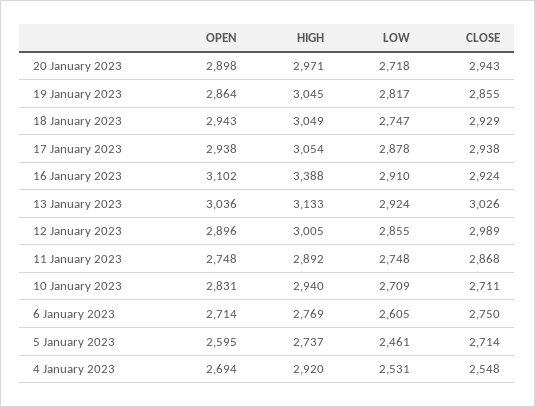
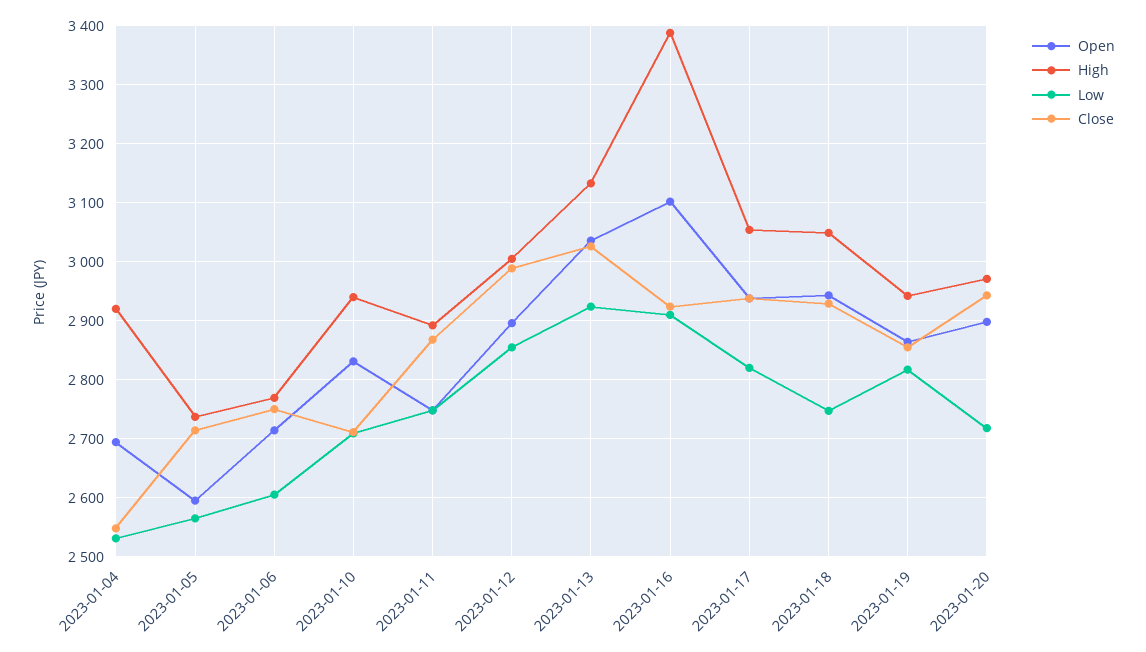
  {
    "OPEN": {
      "20 January 2023": 2898,
      "19 January 2023": 2864,
      "18 January 2023": 2943,
      "17 January 2023": 2938,
      "16 January 2023": 3102,
      "13 January 2023": 3036,
      "12 January 2023": 2896,
      "11 January 2023": 2748,
      "10 January 2023": 2831,
      "6 January 2023": 2714,
      "5 January 2023": 2595,
      "4 January 2023": 2694
    },
    "HIGH": {
      "20 January 2023": 2971,
-     "19 January 2023": 3045,
+     "19 January 2023": 2940,
      "18 January 2023": 3049,
      "17 January 2023": 3054,
      "16 January 2023": 3388,
      "13 January 2023": 3133,
      "12 January 2023": 3005,
      "11 January 2023": 2892,
      "10 January 2023": 2940,
      "6 January 2023": 2769,
      "5 January 2023": 2737,
      "4 January 2023": 2920
    },
    "LOW": {
      "20 January 2023": 2718,
      "19 January 2023": 2817,
      "18 January 2023": 2747,
-     "17 January 2023": 2878,
+     "17 January 2023": 2820,
      "16 January 2023": 2910,
      "13 January 2023": 2924,
      "12 January 2023": 2855,
      "11 January 2023": 2748,
      "10 January 2023": 2709,
      "6 January 2023": 2605,
-     "5 January 2023": 2461,
+     "5 January 2023": 2560,
      "4 January 2023": 2531
    },
    "CLOSE": {
      "20 January 2023": 2943,
      "19 January 2023": 2855,
      "18 January 2023": 2929,
      "17 January 2023": 2938,
      "16 January 2023": 2924,
      "13 January 2023": 3026,
      "12 January 2023": 2989,
      "11 January 2023": 2868,
      "10 January 2023": 2711,
      "6 January 2023": 2750,
      "5 January 2023": 2714,
      "4 January 2023": 2548
    }
  }

